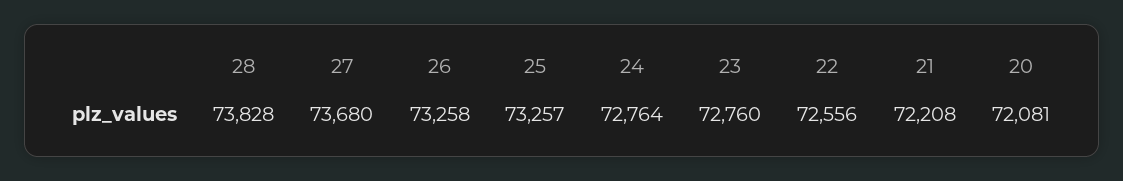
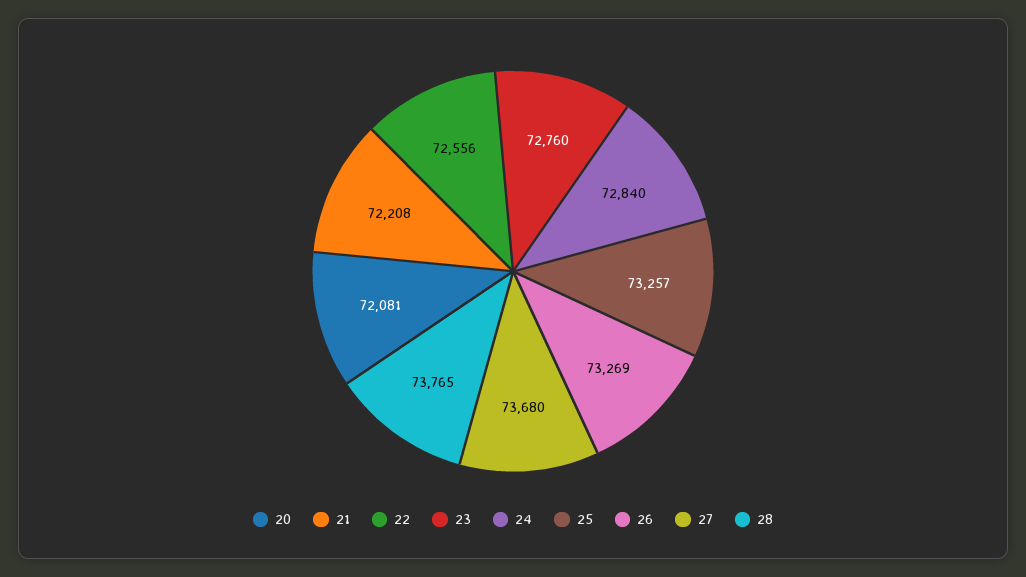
  {
-   "28": 73828,
+   "28": 73765,
    "27": 73680,
-   "26": 73258,
+   "26": 73269,
    "25": 73257,
-   "24": 72764,
+   "24": 72840,
    "23": 72760,
    "22": 72556,
    "21": 72208,
    "20": 72081
  }

